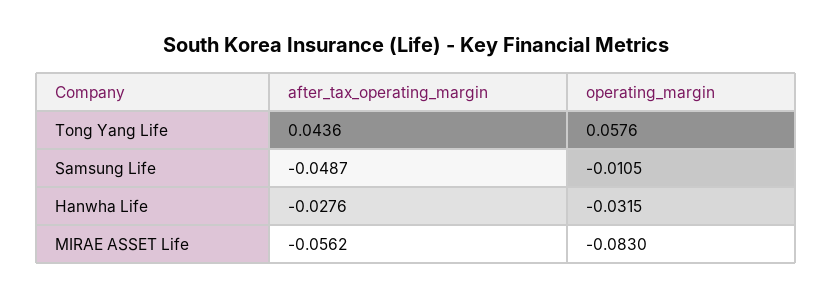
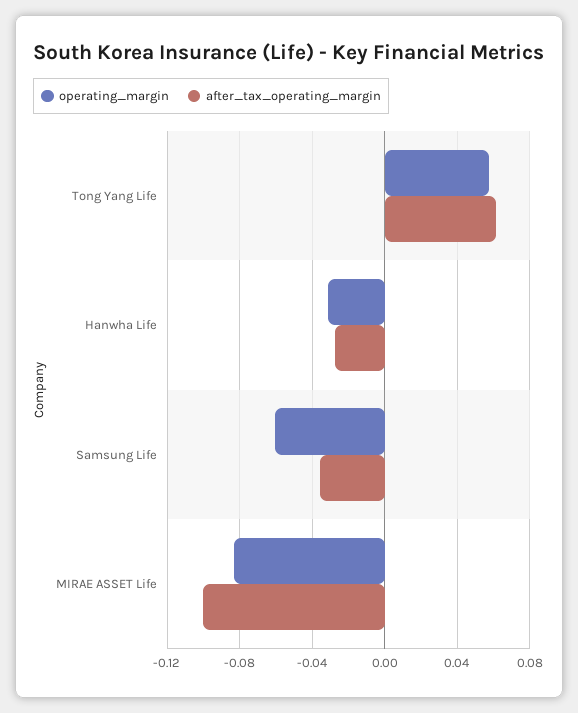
  {
    "after_tax_operating_margin": {
-     "Tong Yang Life": 0.0436,
+     "Tong Yang Life": 0.06,
-     "Samsung Life": -0.0487,
+     "Samsung Life": -0.035,
      "Hanwha Life": -0.0276,
-     "MIRAE ASSET Life": -0.0562
+     "MIRAE ASSET Life": -0.1
    },
    "operating_margin": {
      "Tong Yang Life": 0.0576,
-     "Samsung Life": -0.0105,
+     "Samsung Life": -0.06,
      "Hanwha Life": -0.0315,
      "MIRAE ASSET Life": -0.083
    }
  }

